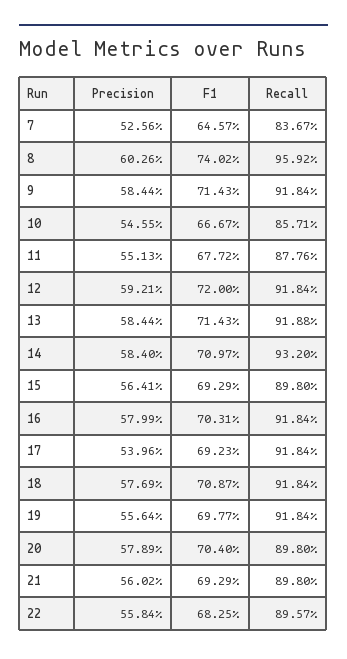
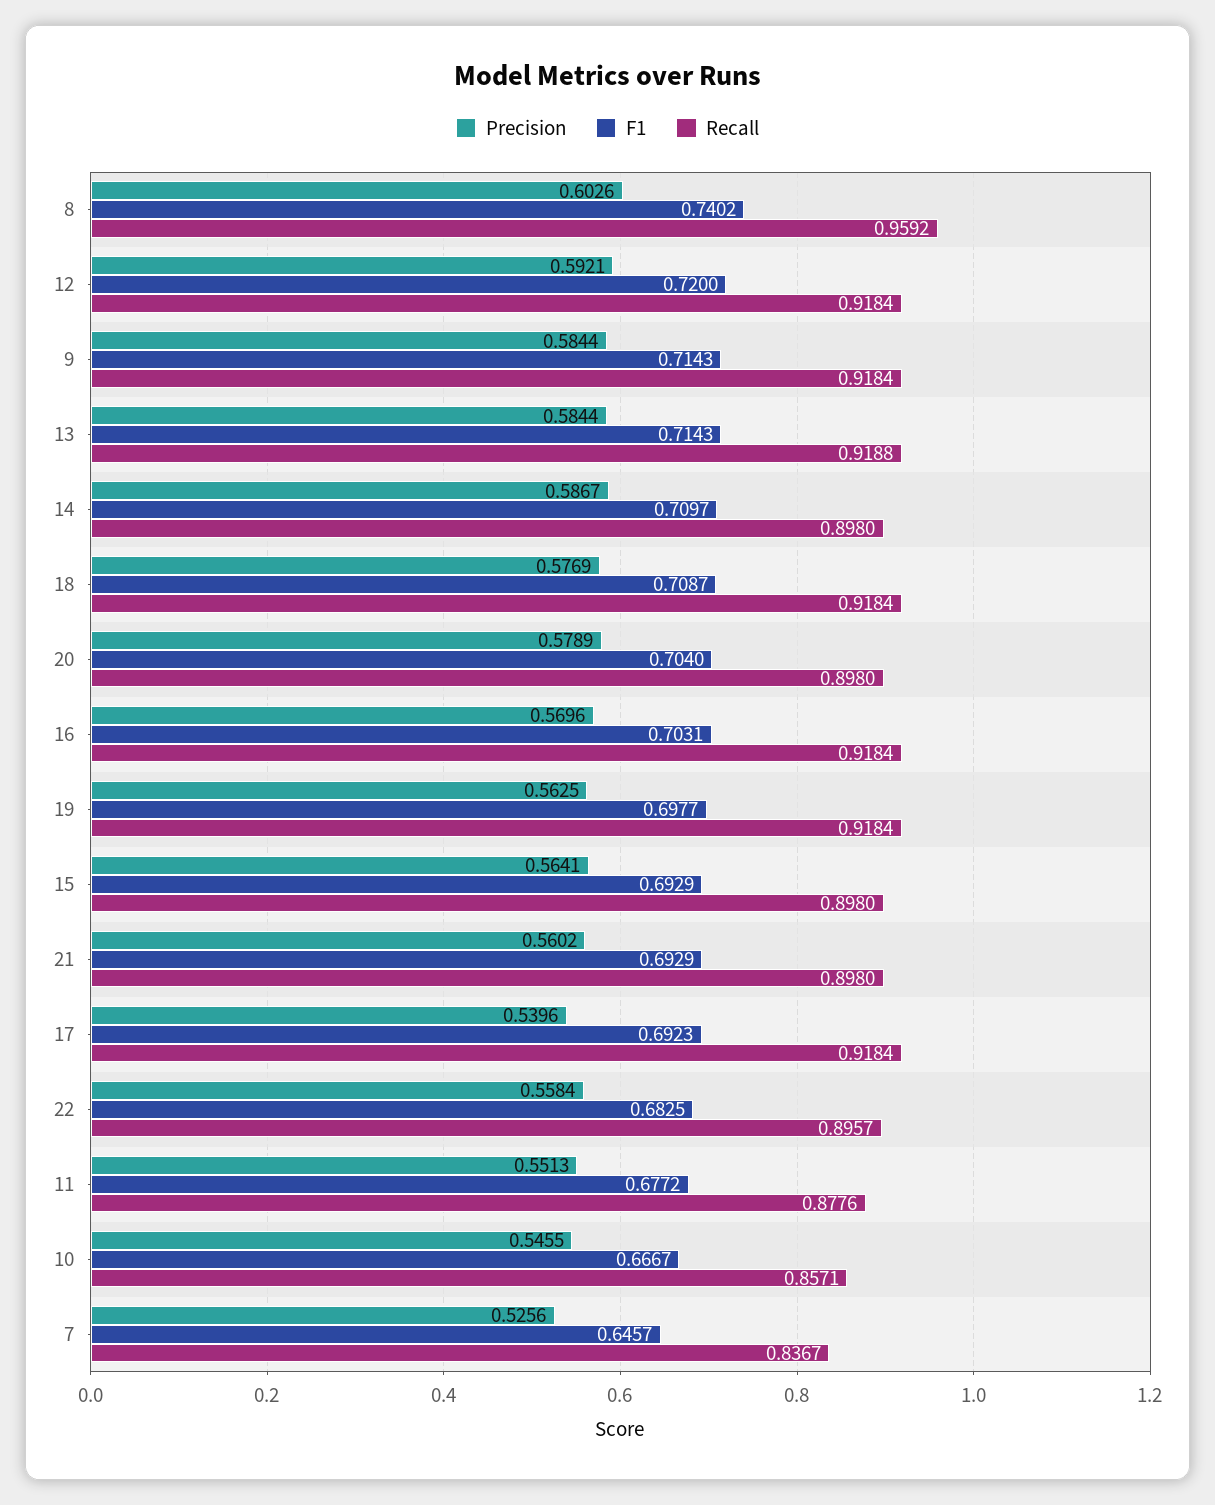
  {
    "Precision": {
      "7": 0.5256,
      "8": 0.6026,
      "9": 0.5844,
      "10": 0.5455,
      "11": 0.5513,
      "12": 0.5921,
      "13": 0.5844,
-     "14": 0.584,
+     "14": 0.5867,
      "15": 0.5641,
-     "16": 0.5799,
+     "16": 0.5696,
      "17": 0.5396,
      "18": 0.5769,
-     "19": 0.5564,
+     "19": 0.5625,
      "20": 0.5789,
      "21": 0.5602,
      "22": 0.5584
    },
    "F1": {
      "7": 0.6457,
      "8": 0.7402,
      "9": 0.7143,
      "10": 0.6667,
      "11": 0.6772,
      "12": 0.72,
      "13": 0.7143,
      "14": 0.7097,
      "15": 0.6929,
      "16": 0.7031,
      "17": 0.6923,
      "18": 0.7087,
      "19": 0.6977,
      "20": 0.704,
      "21": 0.6929,
      "22": 0.6825
    },
    "Recall": {
      "7": 0.8367,
      "8": 0.9592,
      "9": 0.9184,
      "10": 0.8571,
      "11": 0.8776,
      "12": 0.9184,
      "13": 0.9188,
-     "14": 0.932,
+     "14": 0.898,
      "15": 0.898,
      "16": 0.9184,
      "17": 0.9184,
      "18": 0.9184,
      "19": 0.9184,
      "20": 0.898,
      "21": 0.898,
      "22": 0.8957
    }
  }

